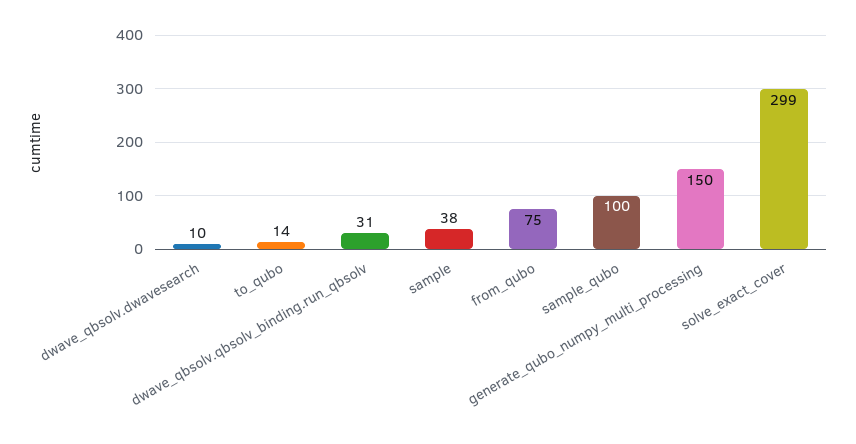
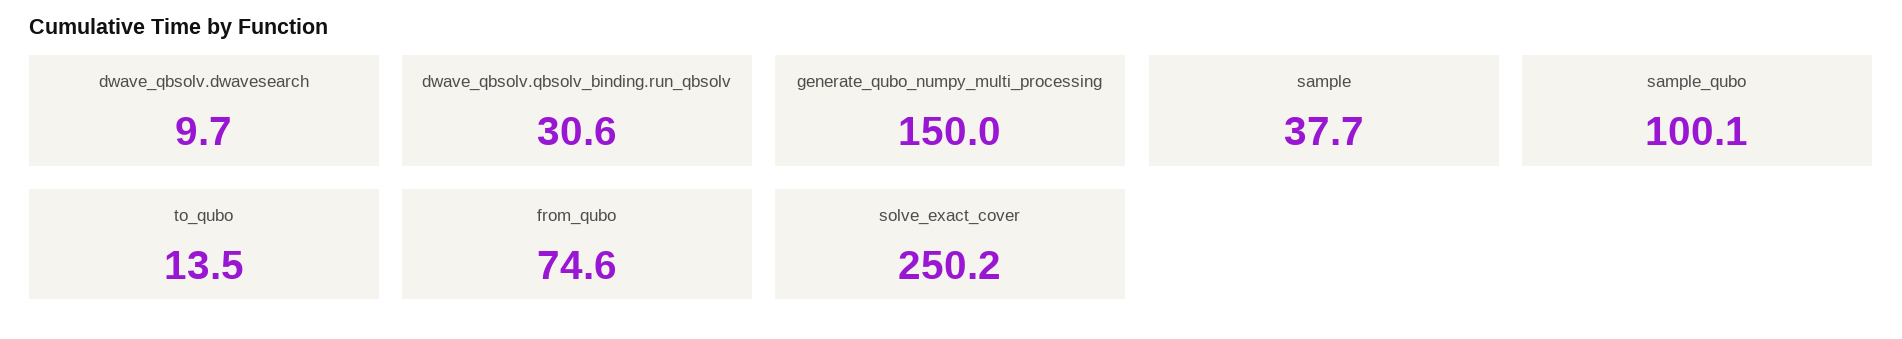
  {
    "dwave_qbsolv.dwavesearch": 9.7,
    "to_qubo": 13.5,
    "dwave_qbsolv.qbsolv_binding.run_qbsolv": 30.6,
    "sample": 37.7,
    "from_qubo": 74.6,
    "sample_qubo": 100.1,
    "generate_qubo_numpy_multi_processing": 150,
-   "solve_exact_cover": 299
+   "solve_exact_cover": 250.2
  }

